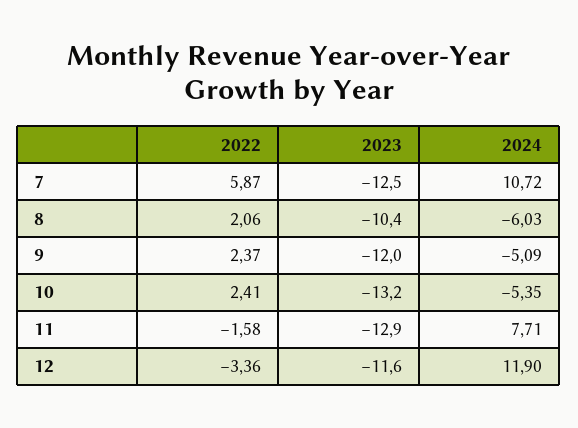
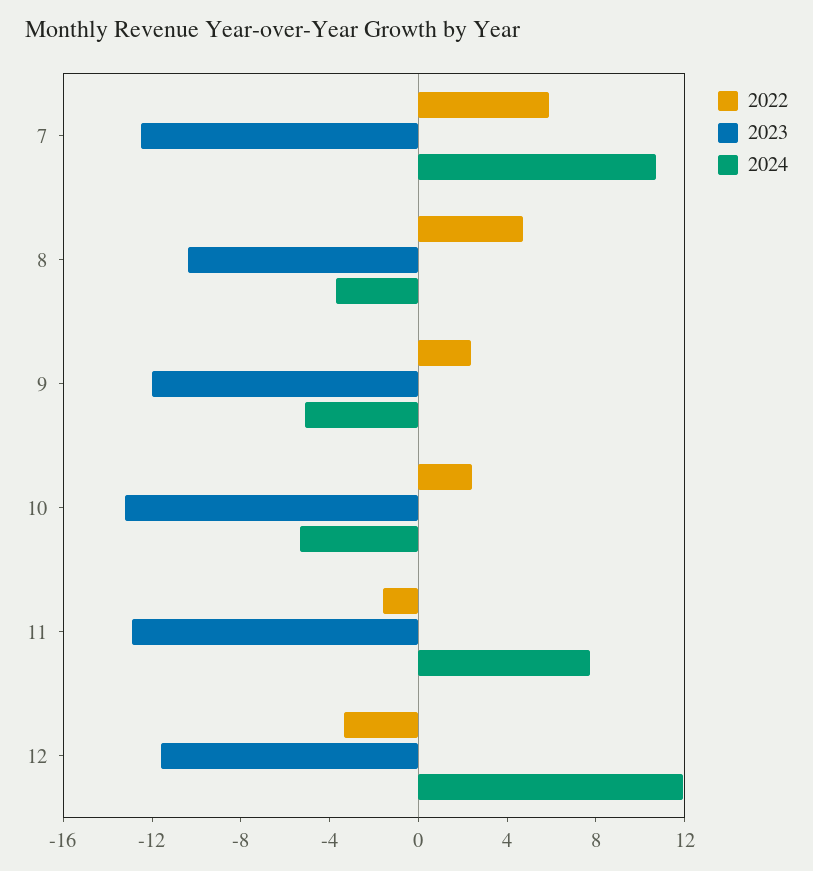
  {
    "2022": {
      "7": 5.87,
-     "8": 2.06,
+     "8": 5,
      "9": 2.37,
      "10": 2.41,
      "11": -1.58,
      "12": -3.36
    },
    "2023": {
      "7": -12.5,
      "8": -10.4,
      "9": -12,
      "10": -13.2,
      "11": -12.9,
      "12": -11.6
    },
    "2024": {
      "7": 10.72,
-     "8": -6.03,
+     "8": -4,
      "9": -5.09,
      "10": -5.35,
      "11": 7.71,
      "12": 11.9
    }
  }

